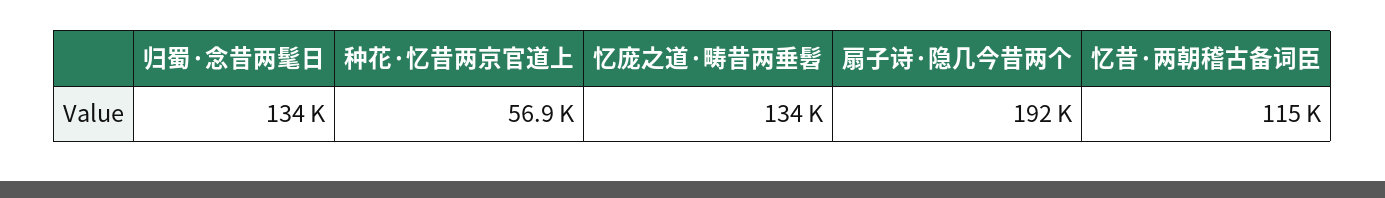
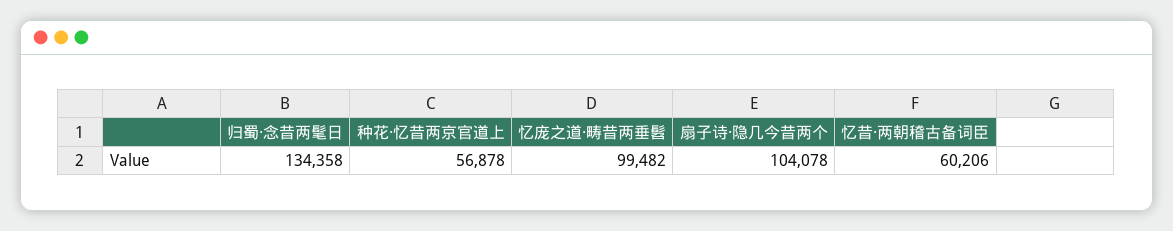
  {
    "归蜀·念昔两髦日": 134358,
    "种花·忆昔两京官道上": 56878,
-   "忆庞之道·畴昔两垂髫": 134000,
+   "忆庞之道·畴昔两垂髫": 99482,
-   "扇子诗·隐几今昔两个": 192000,
+   "扇子诗·隐几今昔两个": 104078,
-   "忆昔·两朝稽古备词臣": 115000
+   "忆昔·两朝稽古备词臣": 60206
  }

